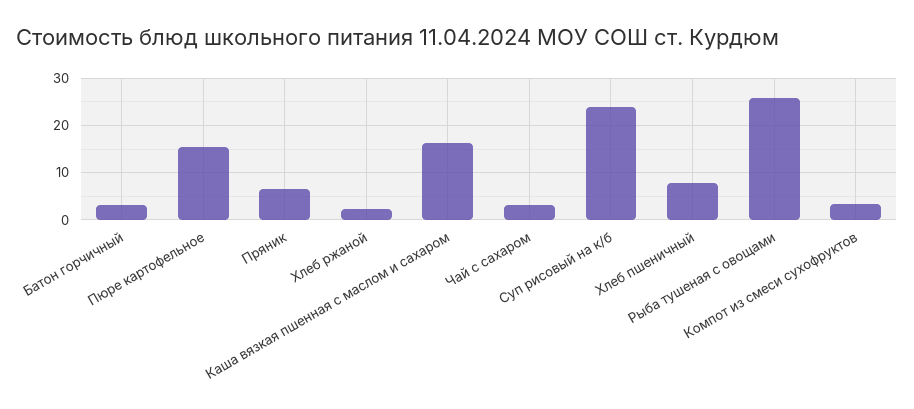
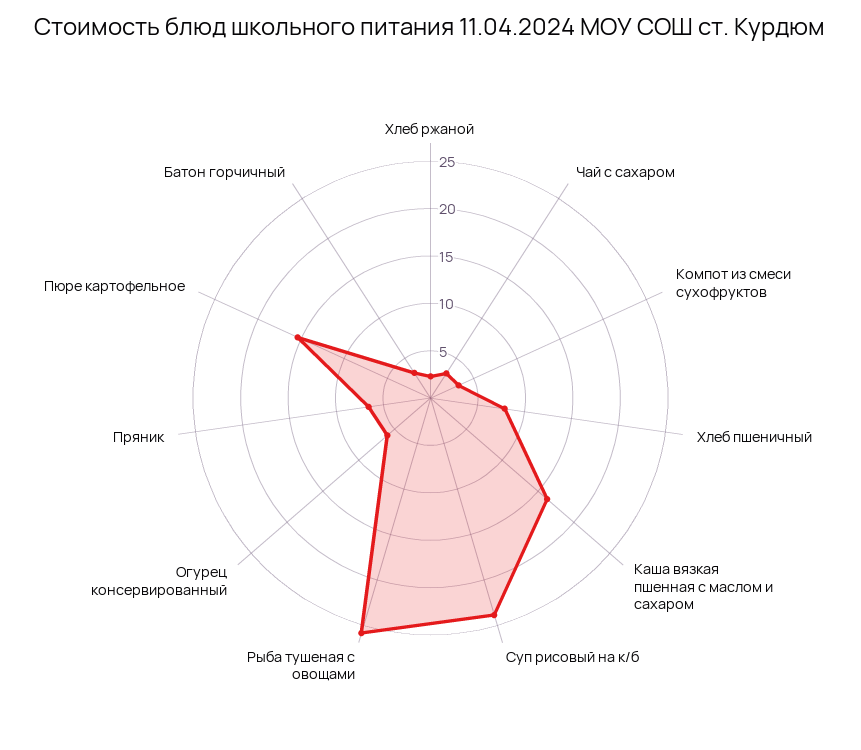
  {
    "Батон горчичный": 3,
    "Пюре картофельное": 15,
    "Пряник": 7,
    "Хлеб ржаной": 2,
    "Каша вязкая пшенная с маслом и сахаром": 16,
    "Чай с сахаром": 3,
    "Суп рисовый на к/б": 24,
    "Хлеб пшеничный": 8,
    "Рыба тушеная с овощами": 26,
-   "Компот из смеси сухофруктов": 3
+   "Компот из смеси сухофруктов": 3,
+   "Огурец консервированный": 6
  }

